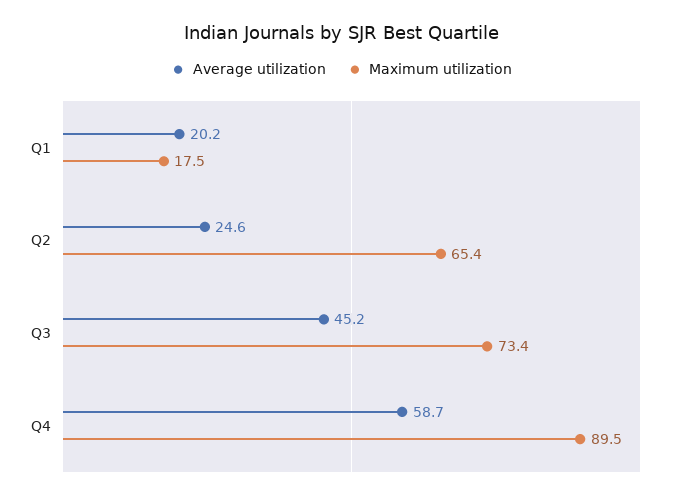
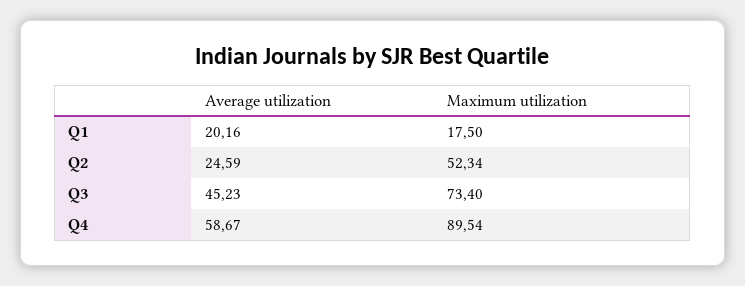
  {
    "Average utilization": {
      "Q1": 20.16,
      "Q2": 24.59,
      "Q3": 45.23,
      "Q4": 58.67
    },
    "Maximum utilization": {
      "Q1": 17.5,
-     "Q2": 65.4,
+     "Q2": 52.34,
      "Q3": 73.4,
      "Q4": 89.54
    }
  }

